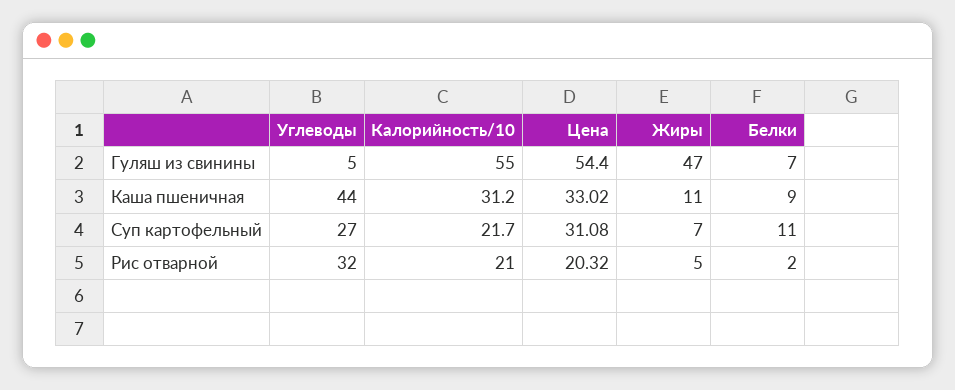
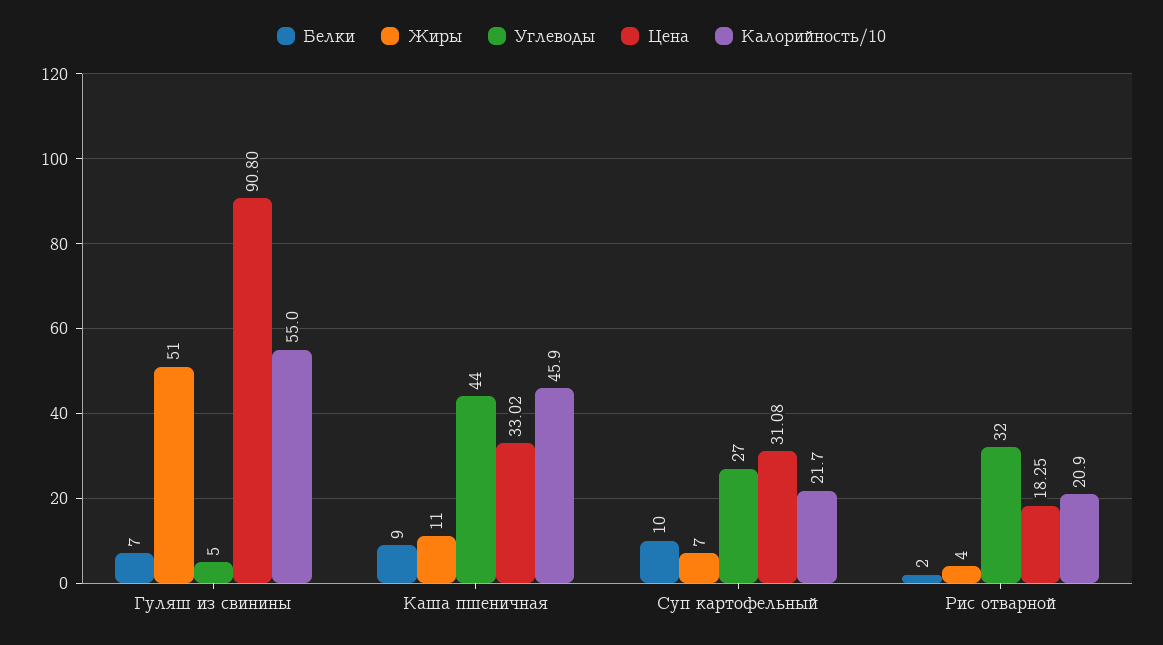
  {
    "Углеводы": {
      "Гуляш из свинины": 5,
      "Каша пшеничная": 44,
      "Суп картофельный": 27,
      "Рис отварной": 32
    },
    "Калорийность/10": {
      "Гуляш из свинины": 55,
-     "Каша пшеничная": 31.2,
+     "Каша пшеничная": 45.9,
      "Суп картофельный": 21.7,
-     "Рис отварной": 21
+     "Рис отварной": 20.9
    },
    "Цена": {
-     "Гуляш из свинины": 54.4,
+     "Гуляш из свинины": 90.8,
      "Каша пшеничная": 33.02,
      "Суп картофельный": 31.08,
-     "Рис отварной": 20.32
+     "Рис отварной": 18.25
    },
    "Жиры": {
-     "Гуляш из свинины": 47,
+     "Гуляш из свинины": 51,
      "Каша пшеничная": 11,
      "Суп картофельный": 7,
-     "Рис отварной": 5
+     "Рис отварной": 4
    },
    "Белки": {
      "Гуляш из свинины": 7,
      "Каша пшеничная": 9,
-     "Суп картофельный": 11,
+     "Суп картофельный": 10,
      "Рис отварной": 2
    }
  }

